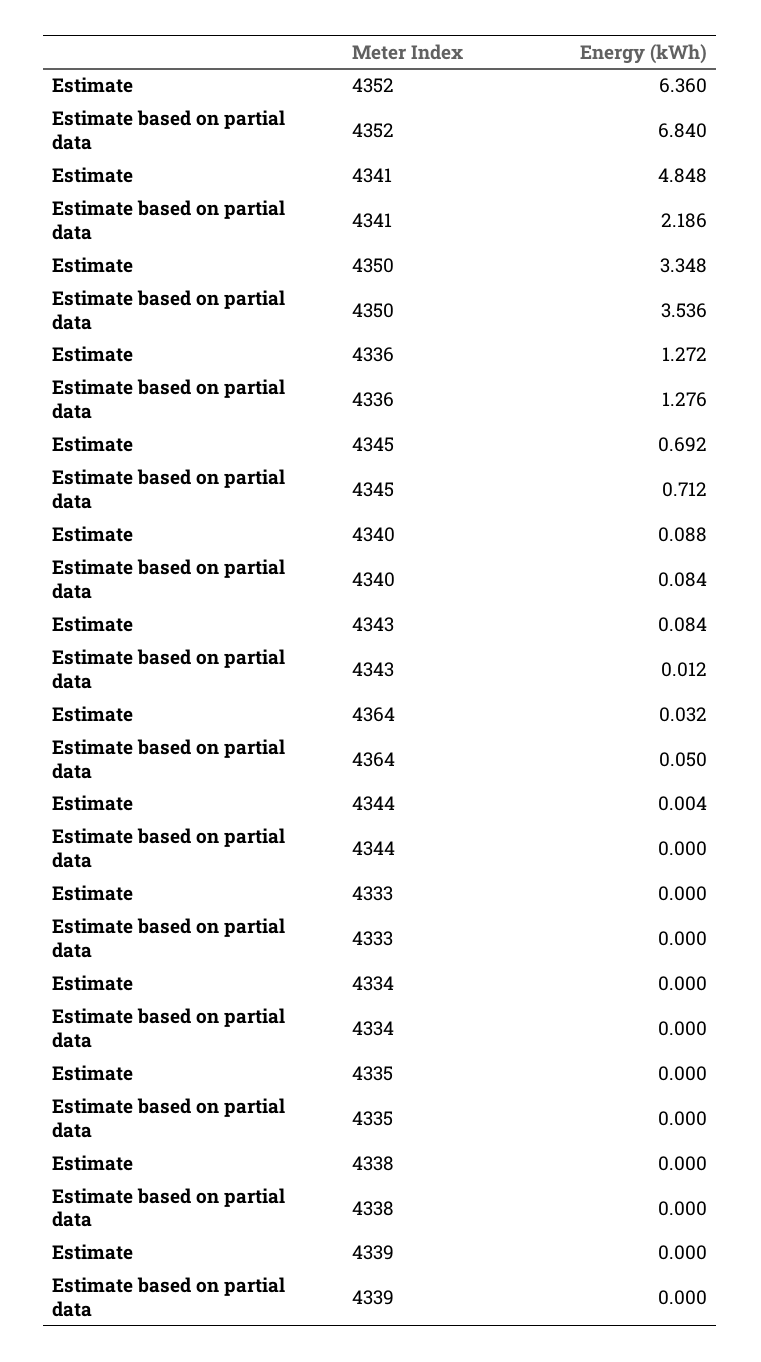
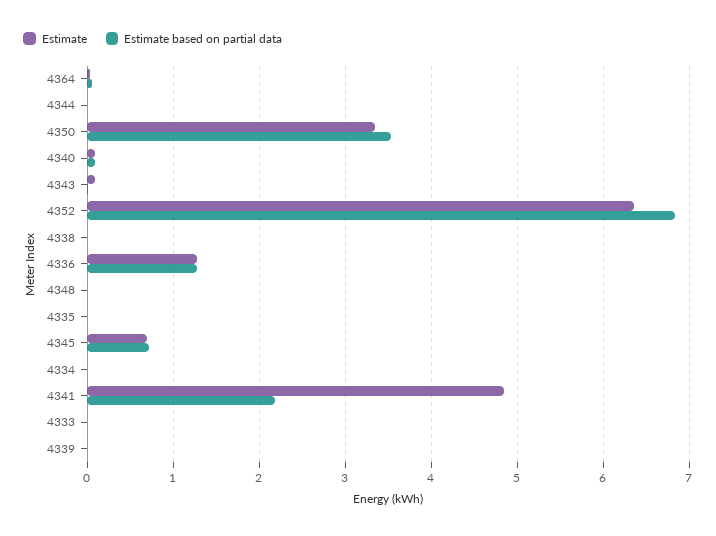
  {
    "Estimate": {
      "4352": 6.36,
      "4341": 4.848,
      "4350": 3.348,
      "4336": 1.272,
      "4345": 0.692,
      "4340": 0.088,
      "4343": 0.084,
      "4364": 0.032,
      "4344": 0.004,
      "4333": 0,
      "4334": 0,
      "4335": 0,
      "4338": 0,
-     "4339": 0
+     "4339": 0,
+     "4348": 0
    },
    "Estimate based on partial data": {
      "4352": 6.84,
      "4341": 2.186,
      "4350": 3.536,
      "4336": 1.276,
      "4345": 0.712,
      "4340": 0.084,
      "4343": 0.012,
      "4364": 0.05,
      "4344": 0,
      "4333": 0,
      "4334": 0,
      "4335": 0,
      "4338": 0,
-     "4339": 0
+     "4339": 0,
+     "4348": 0
    }
  }

